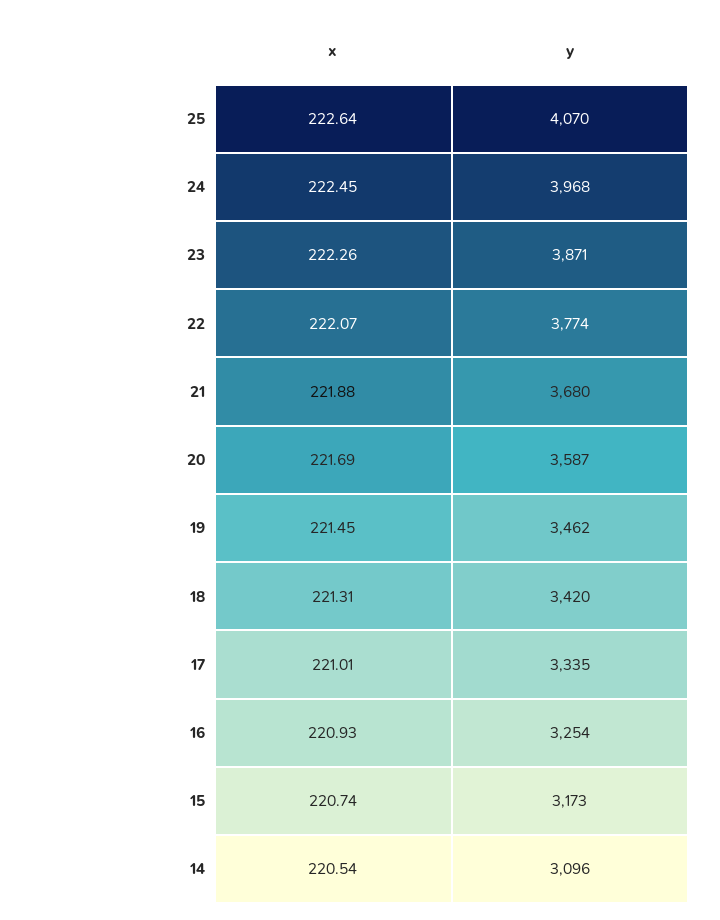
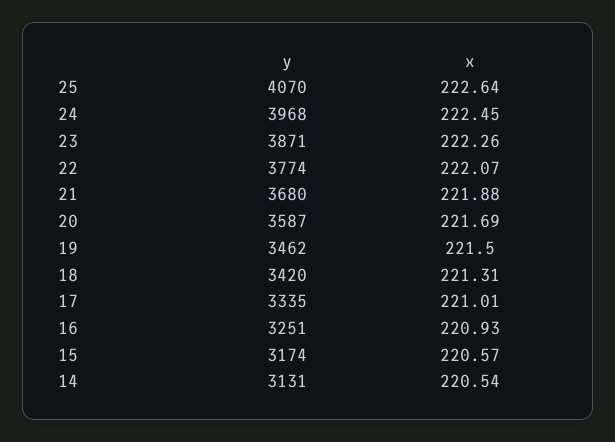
  {
    "x": {
      "25": 222.64,
      "24": 222.45,
      "23": 222.26,
      "22": 222.07,
      "21": 221.88,
      "20": 221.69,
-     "19": 221.45,
+     "19": 221.5,
      "18": 221.31,
      "17": 221.01,
      "16": 220.93,
-     "15": 220.74,
+     "15": 220.57,
      "14": 220.54
    },
    "y": {
      "25": 4070,
      "24": 3968,
      "23": 3871,
      "22": 3774,
      "21": 3680,
      "20": 3587,
      "19": 3462,
      "18": 3420,
      "17": 3335,
-     "16": 3254,
+     "16": 3251,
-     "15": 3173,
+     "15": 3174,
-     "14": 3096
+     "14": 3131
    }
  }

